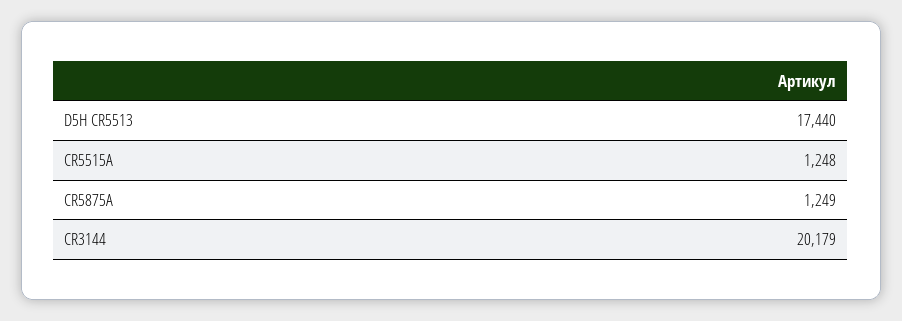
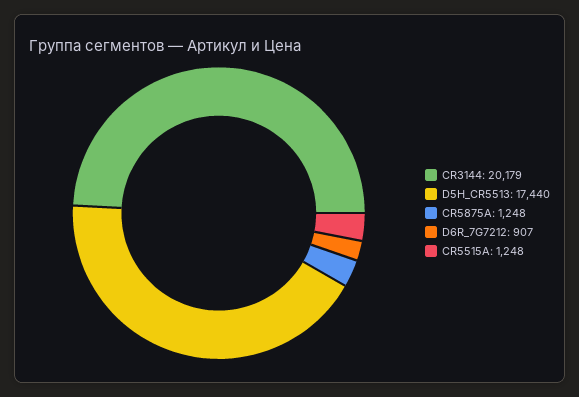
  {
    "D5H CR5513": 17440,
    "CR5515A": 1248,
-   "CR5875A": 1249,
+   "CR5875A": 1248,
-   "CR3144": 20179
+   "CR3144": 20179,
+   "D6R_7G7212": 907
  }

